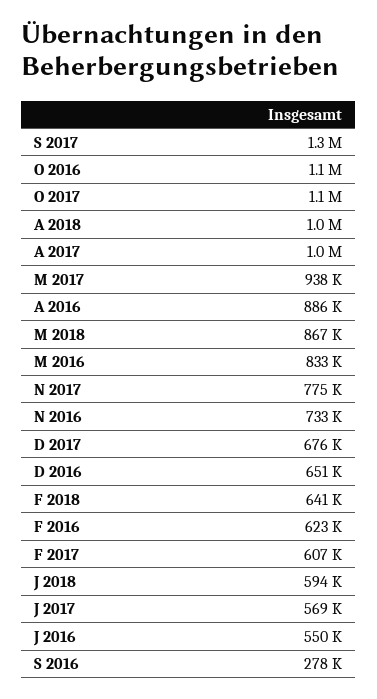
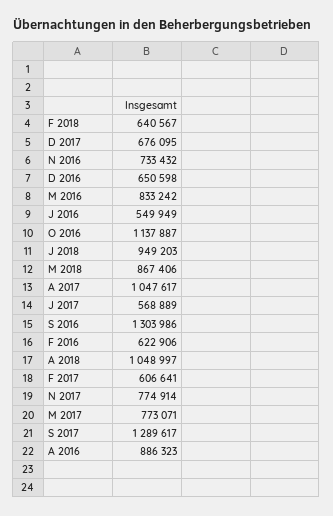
  {
    "S 2017": 1289617,
    "O 2016": 1137887,
-   "O 2017": 1100000,
    "A 2018": 1048997,
    "A 2017": 1047617,
-   "M 2017": 938000,
+   "M 2017": 773071,
    "A 2016": 886323,
    "M 2018": 867406,
    "M 2016": 833242,
    "N 2017": 774914,
    "N 2016": 733432,
    "D 2017": 676095,
    "D 2016": 650598,
    "F 2018": 640567,
    "F 2016": 622906,
    "F 2017": 606641,
-   "J 2018": 594000,
+   "J 2018": 949203,
    "J 2017": 568889,
    "J 2016": 549949,
-   "S 2016": 278000
+   "S 2016": 1303986
  }

